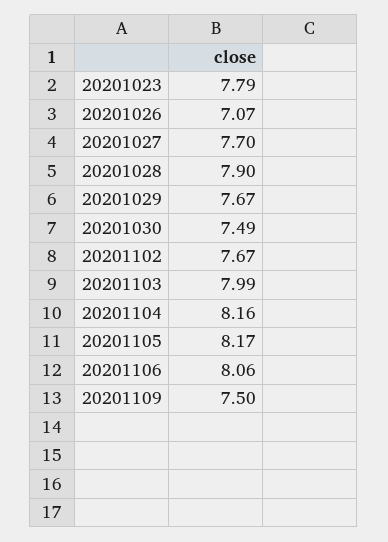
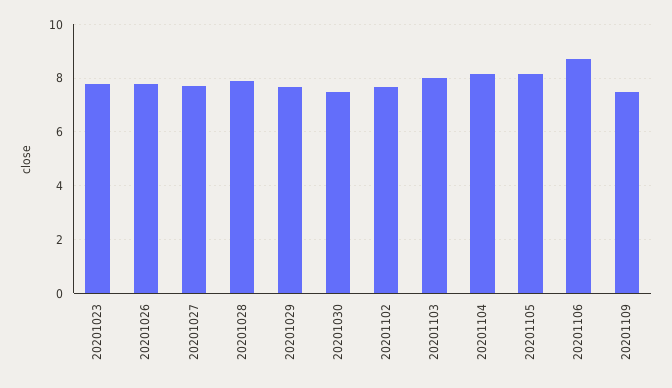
  {
    "20201023": 7.79,
-   "20201026": 7.07,
+   "20201026": 7.75,
    "20201027": 7.7,
    "20201028": 7.9,
    "20201029": 7.67,
    "20201030": 7.49,
    "20201102": 7.67,
    "20201103": 7.99,
    "20201104": 8.16,
    "20201105": 8.17,
-   "20201106": 8.06,
+   "20201106": 8.75,
    "20201109": 7.5
  }

